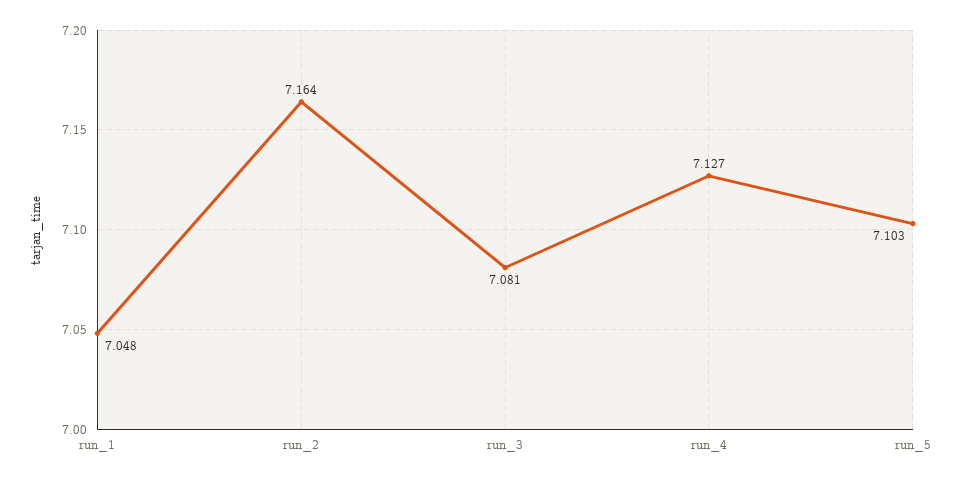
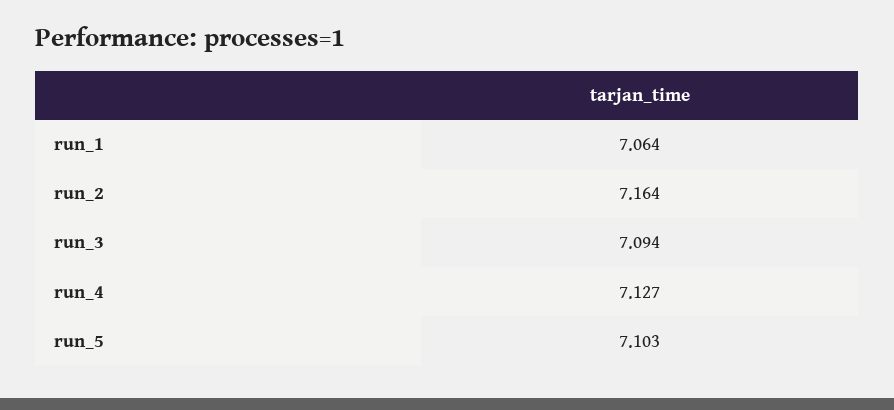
  {
-   "run_1": 7.048,
+   "run_1": 7.064,
    "run_2": 7.164,
-   "run_3": 7.081,
+   "run_3": 7.094,
    "run_4": 7.127,
    "run_5": 7.103
  }

